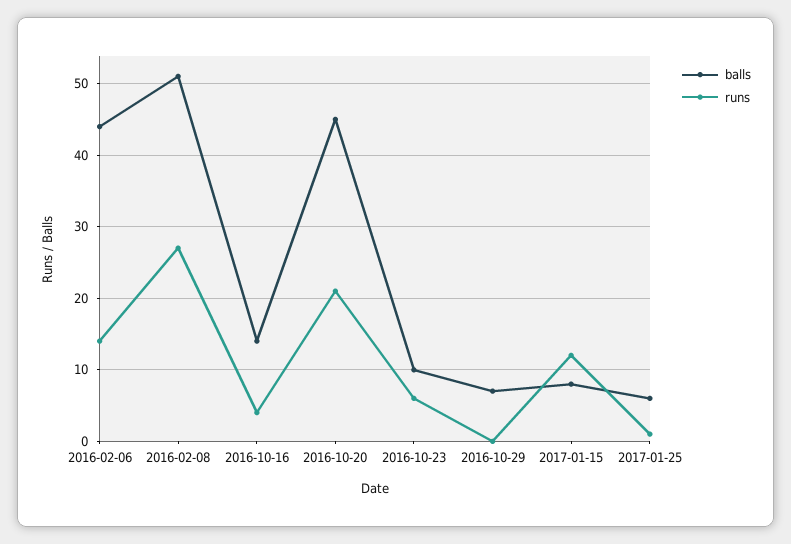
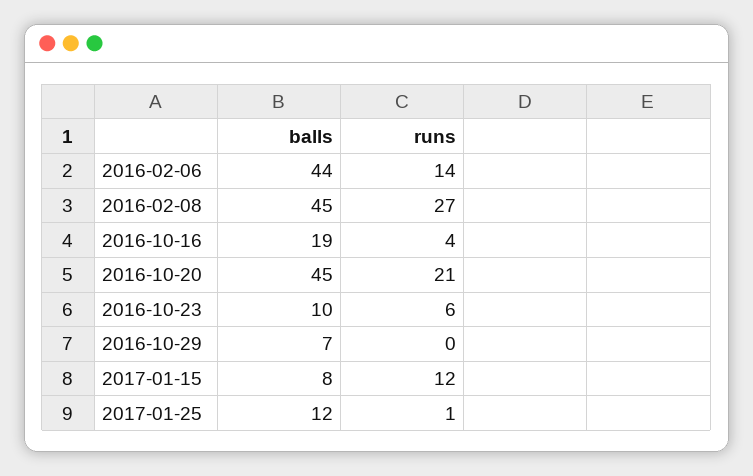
  {
    "balls": {
      "2016-02-06": 44,
-     "2016-02-08": 51,
+     "2016-02-08": 45,
-     "2016-10-16": 14,
+     "2016-10-16": 19,
      "2016-10-20": 45,
      "2016-10-23": 10,
      "2016-10-29": 7,
      "2017-01-15": 8,
-     "2017-01-25": 6
+     "2017-01-25": 12
    },
    "runs": {
      "2016-02-06": 14,
      "2016-02-08": 27,
      "2016-10-16": 4,
      "2016-10-20": 21,
      "2016-10-23": 6,
      "2016-10-29": 0,
      "2017-01-15": 12,
      "2017-01-25": 1
    }
  }

